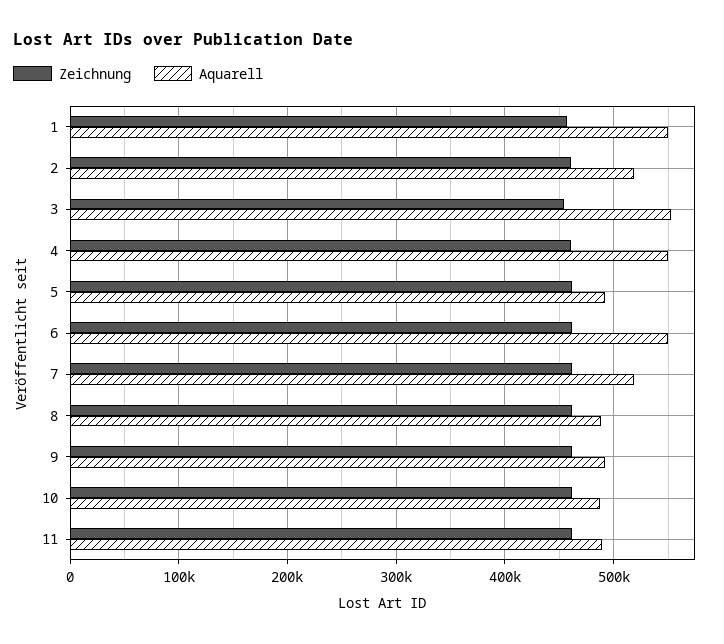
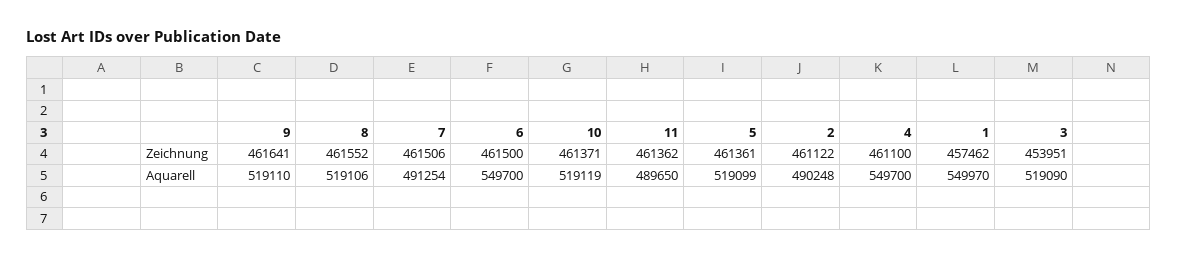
  {
    "Zeichnung": {
      "1": 457462,
      "2": 461122,
      "3": 453951,
      "4": 461100,
      "5": 461361,
      "6": 461500,
      "7": 461506,
      "8": 461552,
      "9": 461641,
      "10": 461371,
      "11": 461362
    },
    "Aquarell": {
      "1": 549970,
-     "2": 520000,
+     "2": 490248,
-     "3": 550000,
+     "3": 519090,
      "4": 549700,
-     "5": 490000,
+     "5": 519099,
      "6": 549700,
-     "7": 520000,
+     "7": 491254,
-     "8": 490000,
+     "8": 519106,
-     "9": 490000,
+     "9": 519110,
-     "10": 490000,
+     "10": 519119,
      "11": 489650
    }
  }

